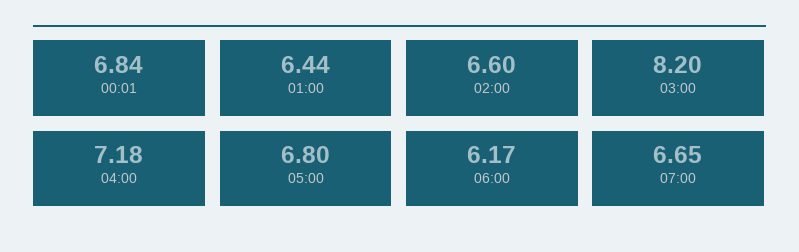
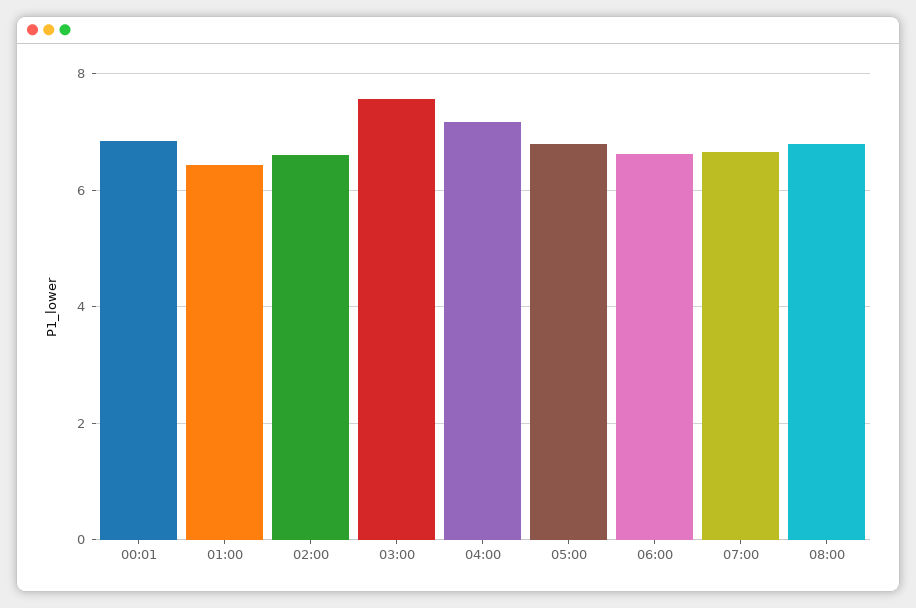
  {
    "00:01": 6.84,
    "01:00": 6.44,
    "02:00": 6.6,
-   "03:00": 8.2,
+   "03:00": 7.6,
    "04:00": 7.18,
    "05:00": 6.8,
-   "06:00": 6.17,
+   "06:00": 6.6,
-   "07:00": 6.65
+   "07:00": 6.65,
+   "08:00": 6.8
  }

